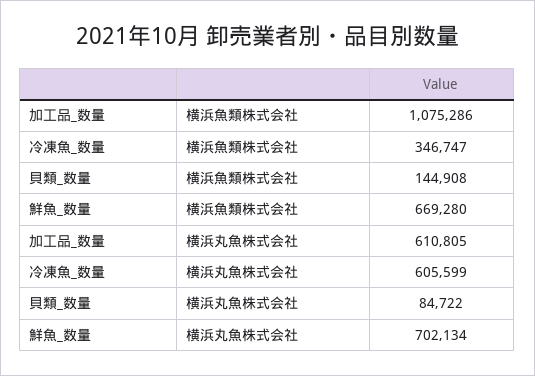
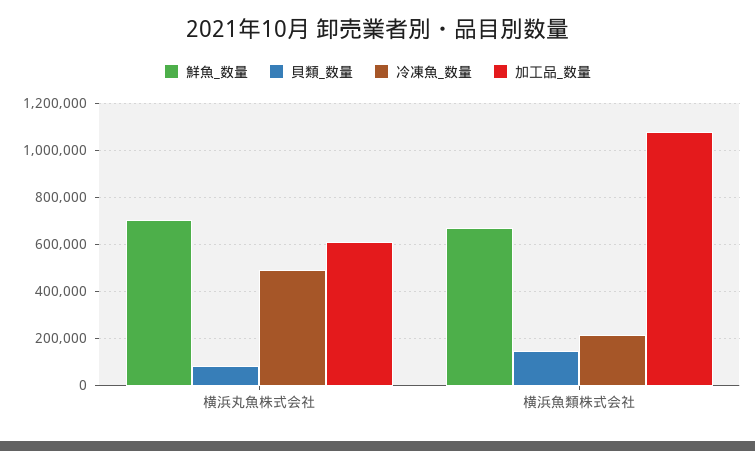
  {
    "加工品_数量": {
      "横浜魚類株式会社": 1075286,
      "横浜丸魚株式会社": 610805
    },
    "冷凍魚_数量": {
-     "横浜魚類株式会社": 346747,
+     "横浜魚類株式会社": 200000,
-     "横浜丸魚株式会社": 605599
+     "横浜丸魚株式会社": 500000
    },
    "貝類_数量": {
      "横浜魚類株式会社": 144908,
      "横浜丸魚株式会社": 84722
    },
    "鮮魚_数量": {
      "横浜魚類株式会社": 669280,
      "横浜丸魚株式会社": 702134
    }
  }

